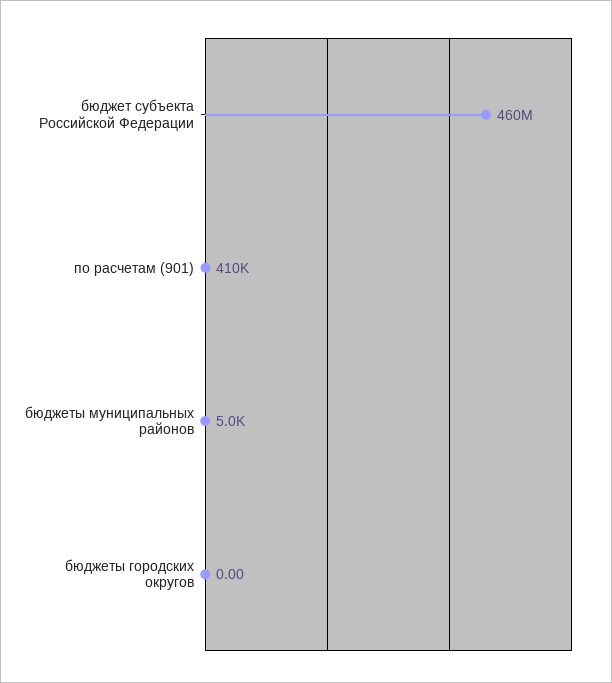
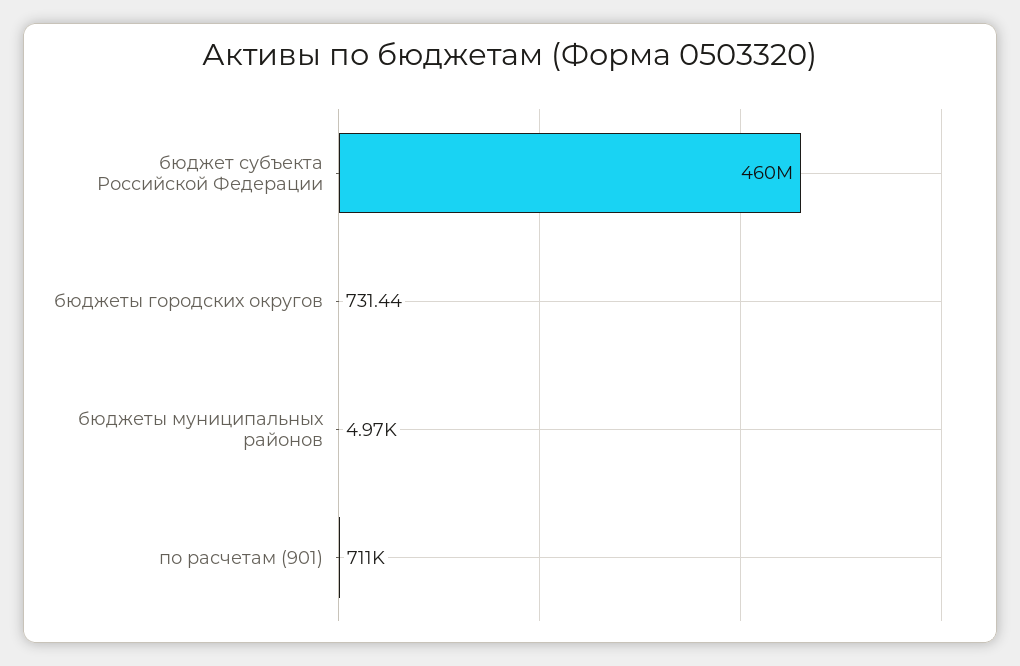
  {
    "бюджет субъекта Российской Федерации": 460000000,
-   "по расчетам (901)": 410000,
+   "по расчетам (901)": 711000,
    "бюджеты муниципальных районов": 4970,
-   "бюджеты городских округов": 0
+   "бюджеты городских округов": 731.44
  }

